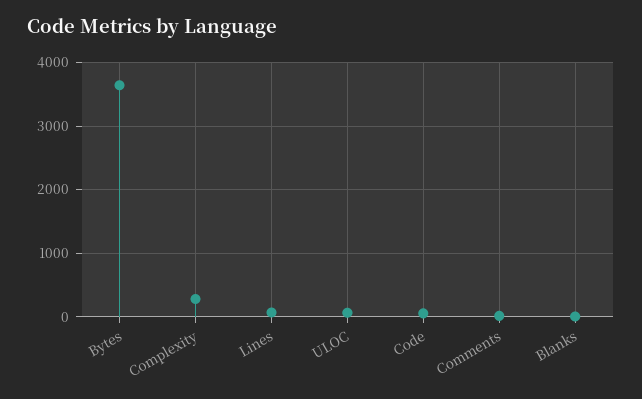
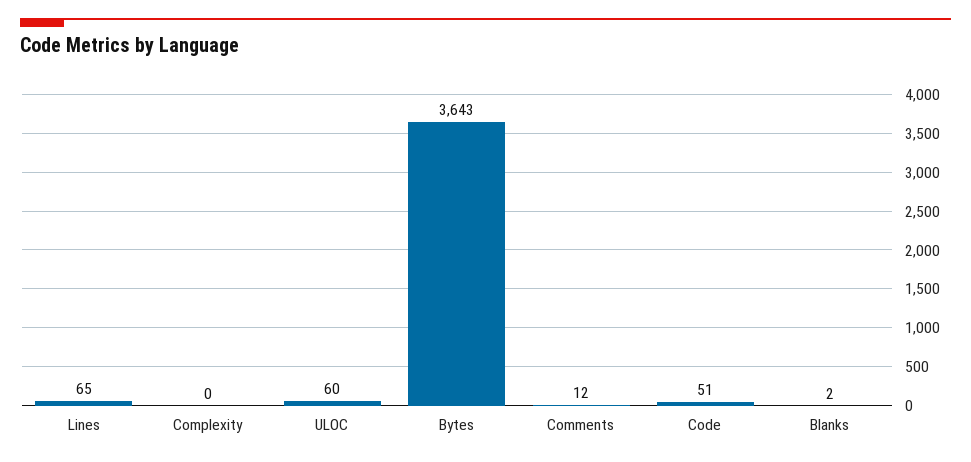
  {
    "Bytes": 3643,
-   "Complexity": 300,
+   "Complexity": 0,
    "Lines": 65,
    "ULOC": 60,
    "Code": 51,
    "Comments": 12,
    "Blanks": 2
  }

